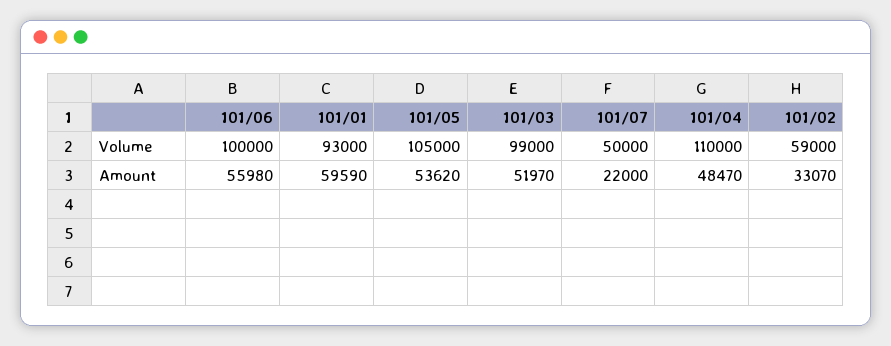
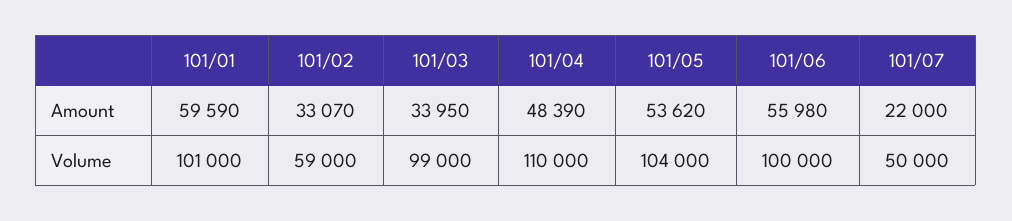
  {
    "101/06": {
      "Volume": 100000,
      "Amount": 55980
    },
    "101/01": {
-     "Volume": 93000,
+     "Volume": 101000,
      "Amount": 59590
    },
    "101/05": {
-     "Volume": 105000,
+     "Volume": 104000,
      "Amount": 53620
    },
    "101/03": {
      "Volume": 99000,
-     "Amount": 51970
+     "Amount": 33950
    },
    "101/07": {
      "Volume": 50000,
      "Amount": 22000
    },
    "101/04": {
      "Volume": 110000,
-     "Amount": 48470
+     "Amount": 48390
    },
    "101/02": {
      "Volume": 59000,
      "Amount": 33070
    }
  }

